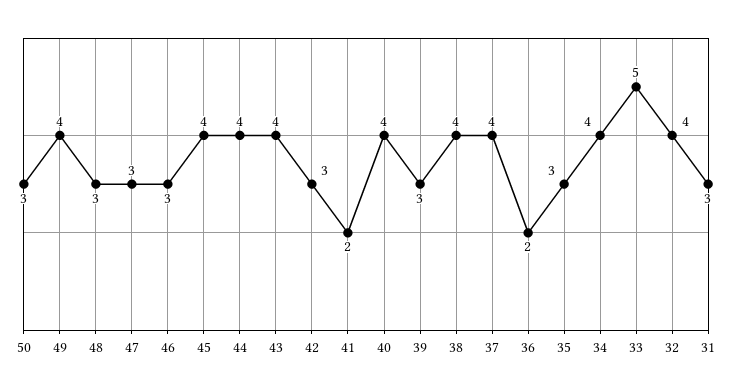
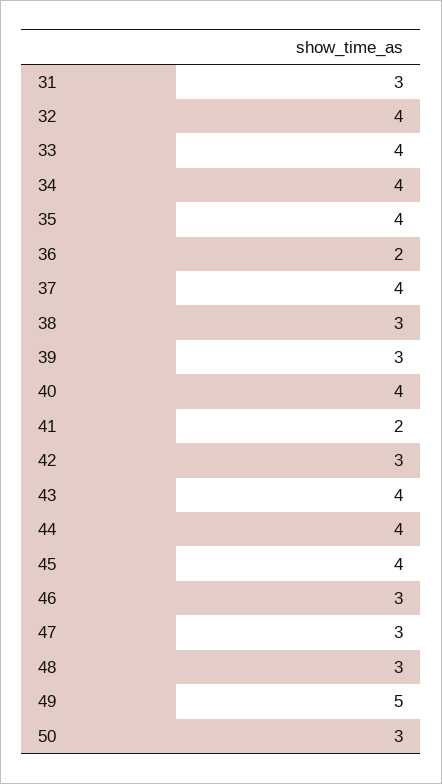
  {
    "50": 3,
-   "49": 4,
+   "49": 5,
    "48": 3,
    "47": 3,
    "46": 3,
    "45": 4,
    "44": 4,
    "43": 4,
    "42": 3,
    "41": 2,
    "40": 4,
    "39": 3,
-   "38": 4,
+   "38": 3,
    "37": 4,
    "36": 2,
-   "35": 3,
+   "35": 4,
    "34": 4,
-   "33": 5,
+   "33": 4,
    "32": 4,
    "31": 3
  }

